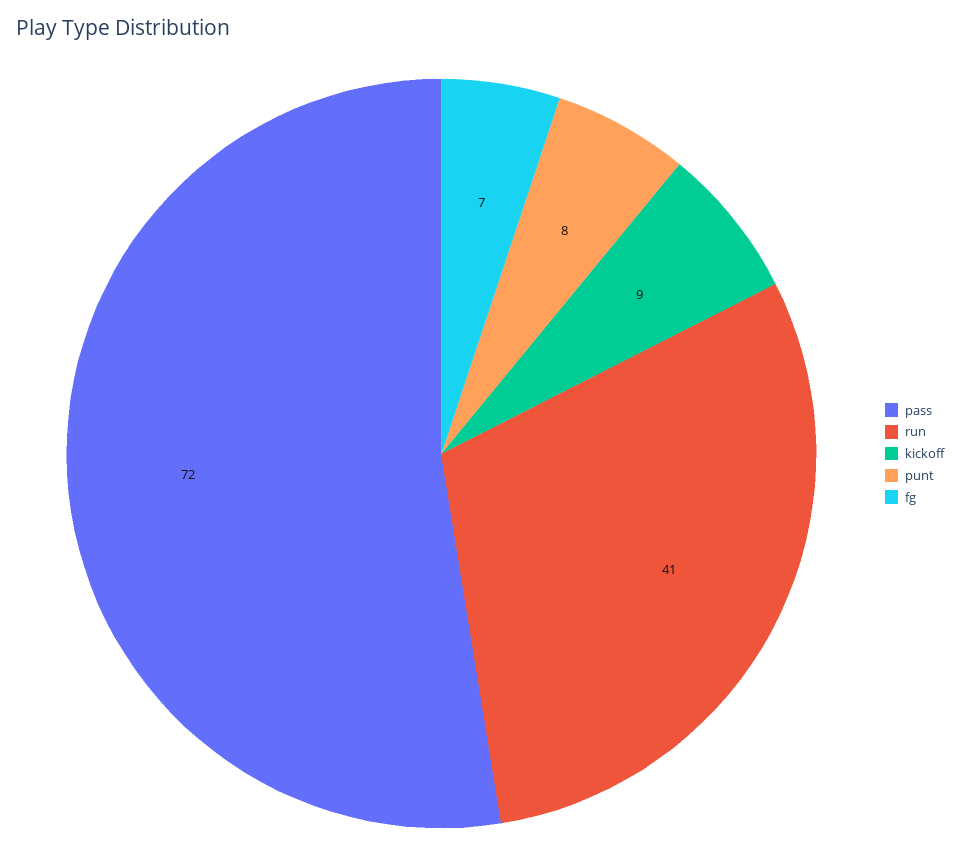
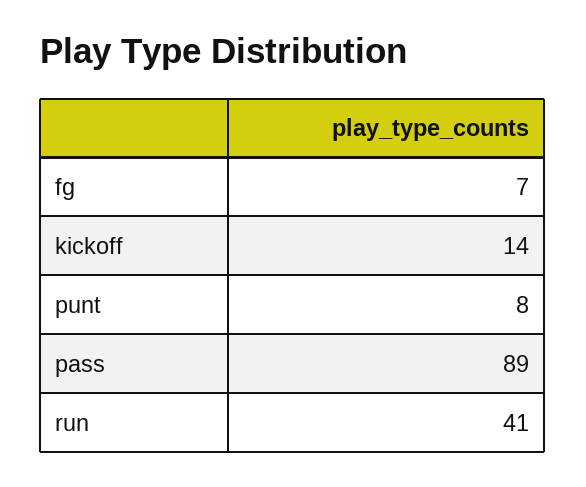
  {
-   "pass": 72,
+   "pass": 89,
    "run": 41,
-   "kickoff": 9,
+   "kickoff": 14,
    "punt": 8,
    "fg": 7
  }

